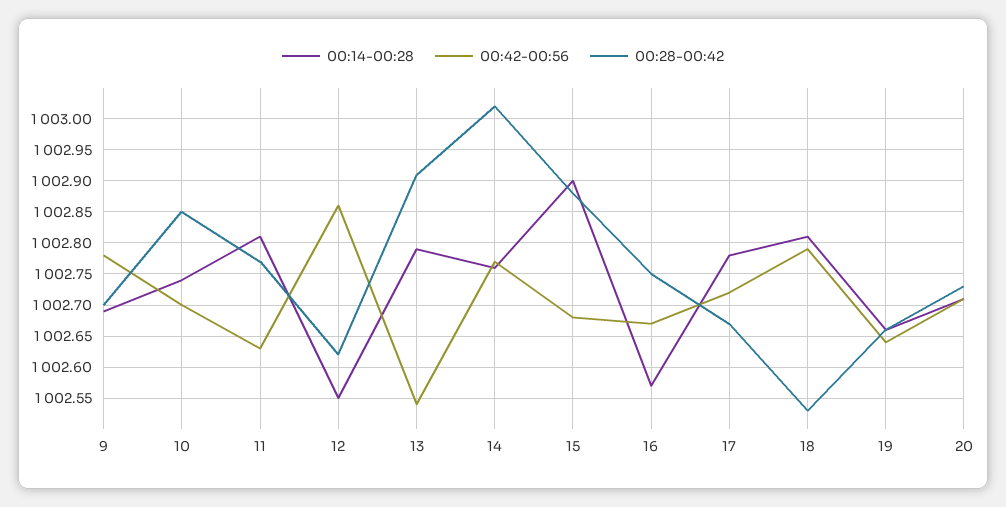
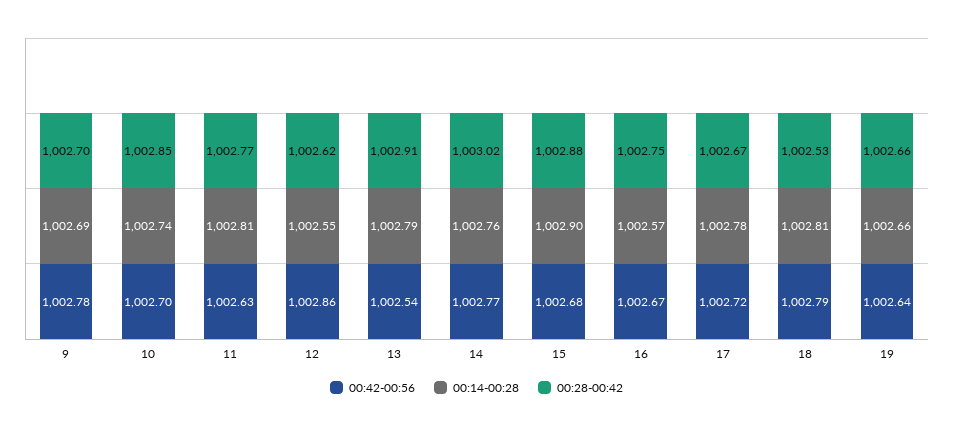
  {
    "00:14-00:28": {
      "9": 1002.69,
      "10": 1002.74,
      "11": 1002.81,
      "12": 1002.55,
      "13": 1002.79,
      "14": 1002.76,
      "15": 1002.9,
      "16": 1002.57,
      "17": 1002.78,
      "18": 1002.81,
-     "19": 1002.66,
+     "19": 1002.66
-     "20": 1002.71
    },
    "00:42-00:56": {
      "9": 1002.78,
      "10": 1002.7,
      "11": 1002.63,
      "12": 1002.86,
      "13": 1002.54,
      "14": 1002.77,
      "15": 1002.68,
      "16": 1002.67,
      "17": 1002.72,
      "18": 1002.79,
-     "19": 1002.64,
+     "19": 1002.64
-     "20": 1002.71
    },
    "00:28-00:42": {
      "9": 1002.7,
      "10": 1002.85,
      "11": 1002.77,
      "12": 1002.62,
      "13": 1002.91,
      "14": 1003.02,
      "15": 1002.88,
      "16": 1002.75,
      "17": 1002.67,
      "18": 1002.53,
-     "19": 1002.66,
+     "19": 1002.66
-     "20": 1002.73
    }
  }

